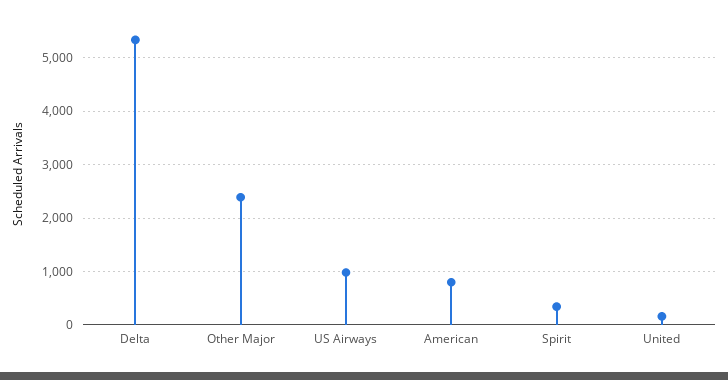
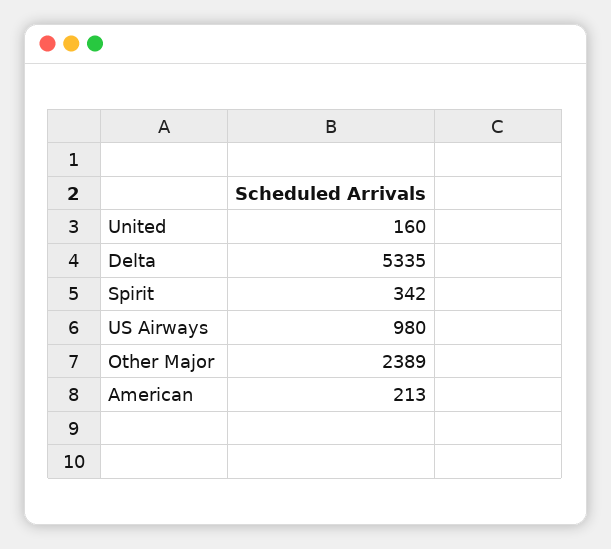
  {
    "Delta": 5335,
    "Other Major": 2389,
    "US Airways": 980,
-   "American": 800,
+   "American": 213,
    "Spirit": 342,
    "United": 160
  }

